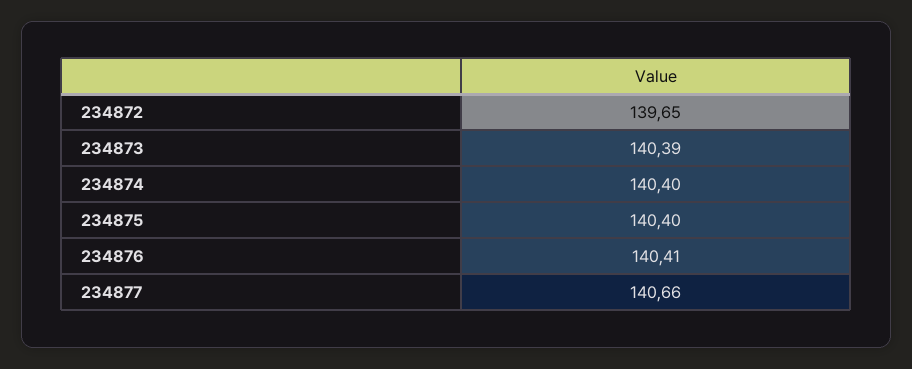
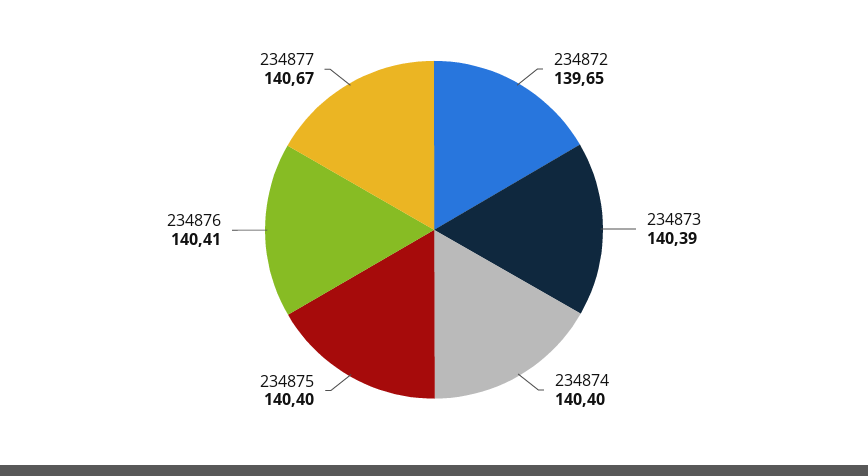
  {
    "234872": 139.65,
    "234873": 140.39,
    "234874": 140.4,
    "234875": 140.4,
    "234876": 140.41,
-   "234877": 140.66
+   "234877": 140.67
  }

